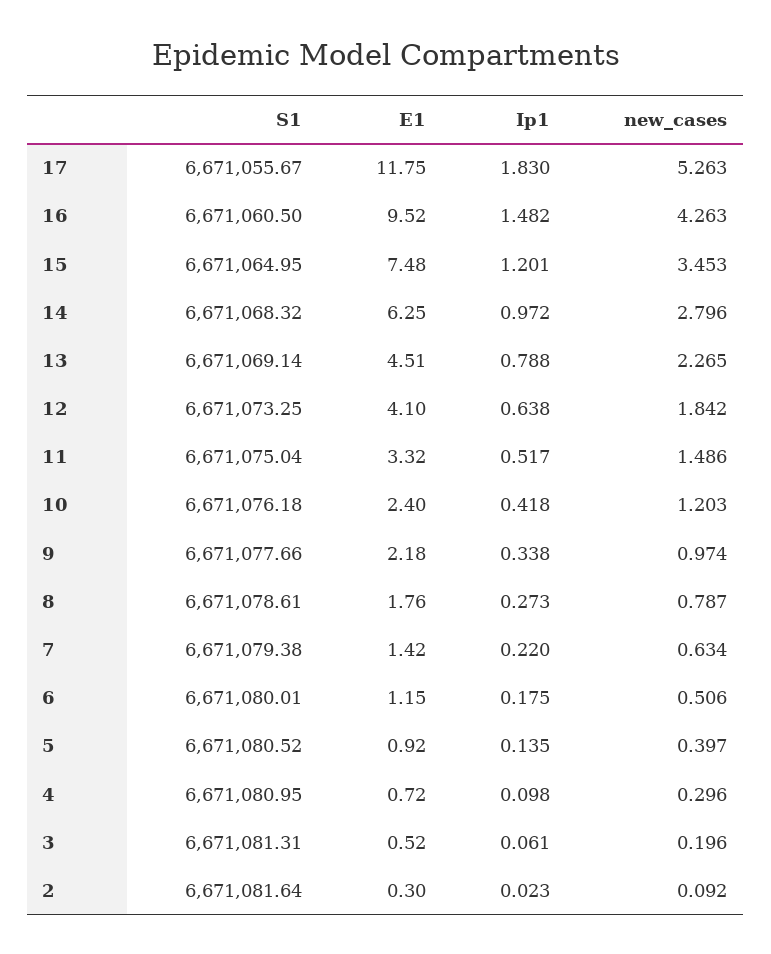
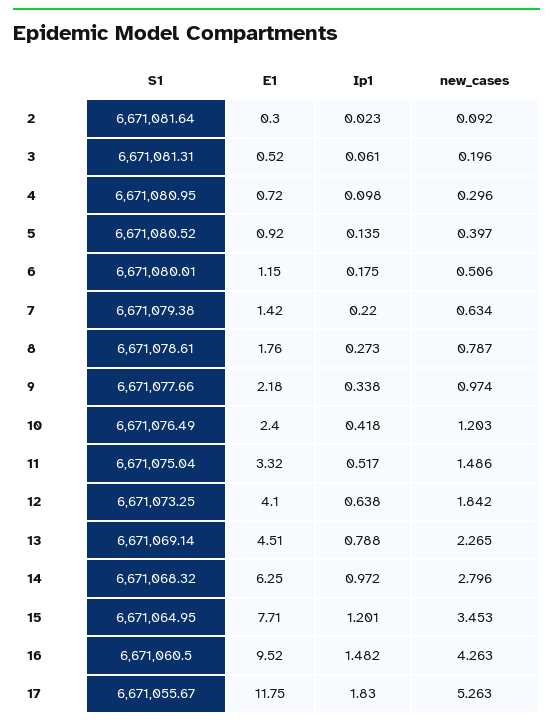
  {
    "S1": {
      "17": 6671055.67,
      "16": 6671060.5,
      "15": 6671064.95,
      "14": 6671068.32,
      "13": 6671069.14,
      "12": 6671073.25,
      "11": 6671075.04,
-     "10": 6671076.18,
+     "10": 6671076.49,
      "9": 6671077.66,
      "8": 6671078.61,
      "7": 6671079.38,
      "6": 6671080.01,
      "5": 6671080.52,
      "4": 6671080.95,
      "3": 6671081.31,
      "2": 6671081.64
    },
    "E1": {
      "17": 11.75,
      "16": 9.52,
-     "15": 7.48,
+     "15": 7.71,
      "14": 6.25,
      "13": 4.51,
      "12": 4.1,
      "11": 3.32,
      "10": 2.4,
      "9": 2.18,
      "8": 1.76,
      "7": 1.42,
      "6": 1.15,
      "5": 0.92,
      "4": 0.72,
      "3": 0.52,
      "2": 0.3
    },
    "Ip1": {
      "17": 1.83,
      "16": 1.482,
      "15": 1.201,
      "14": 0.972,
      "13": 0.788,
      "12": 0.638,
      "11": 0.517,
      "10": 0.418,
      "9": 0.338,
      "8": 0.273,
      "7": 0.22,
      "6": 0.175,
      "5": 0.135,
      "4": 0.098,
      "3": 0.061,
      "2": 0.023
    },
    "new_cases": {
      "17": 5.263,
      "16": 4.263,
      "15": 3.453,
      "14": 2.796,
      "13": 2.265,
      "12": 1.842,
      "11": 1.486,
      "10": 1.203,
      "9": 0.974,
      "8": 0.787,
      "7": 0.634,
      "6": 0.506,
      "5": 0.397,
      "4": 0.296,
      "3": 0.196,
      "2": 0.092
    }
  }

